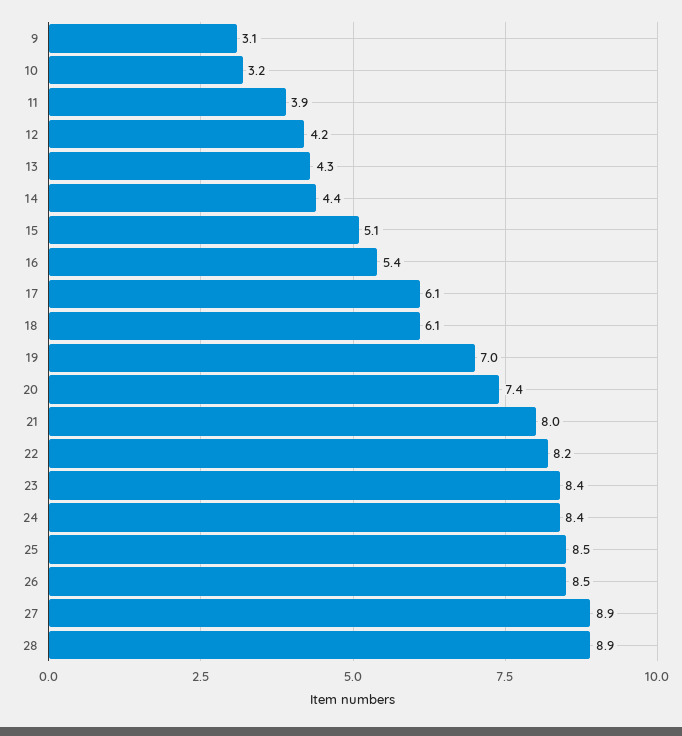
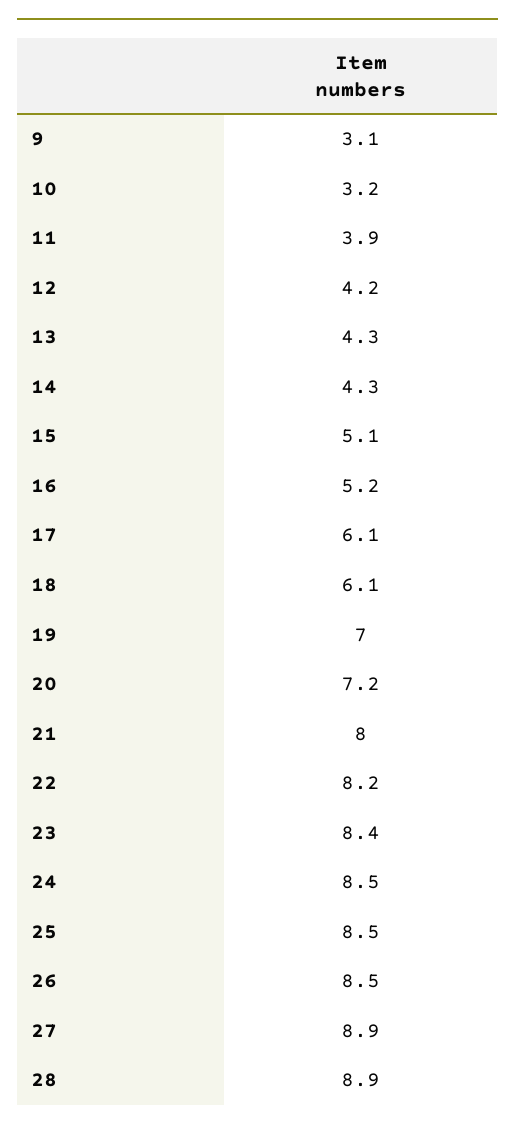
  {
    "9": 3.1,
    "10": 3.2,
    "11": 3.9,
    "12": 4.2,
    "13": 4.3,
-   "14": 4.4,
+   "14": 4.3,
    "15": 5.1,
-   "16": 5.4,
+   "16": 5.2,
    "17": 6.1,
    "18": 6.1,
    "19": 7,
-   "20": 7.4,
+   "20": 7.2,
    "21": 8,
    "22": 8.2,
    "23": 8.4,
-   "24": 8.4,
+   "24": 8.5,
    "25": 8.5,
    "26": 8.5,
    "27": 8.9,
    "28": 8.9
  }

